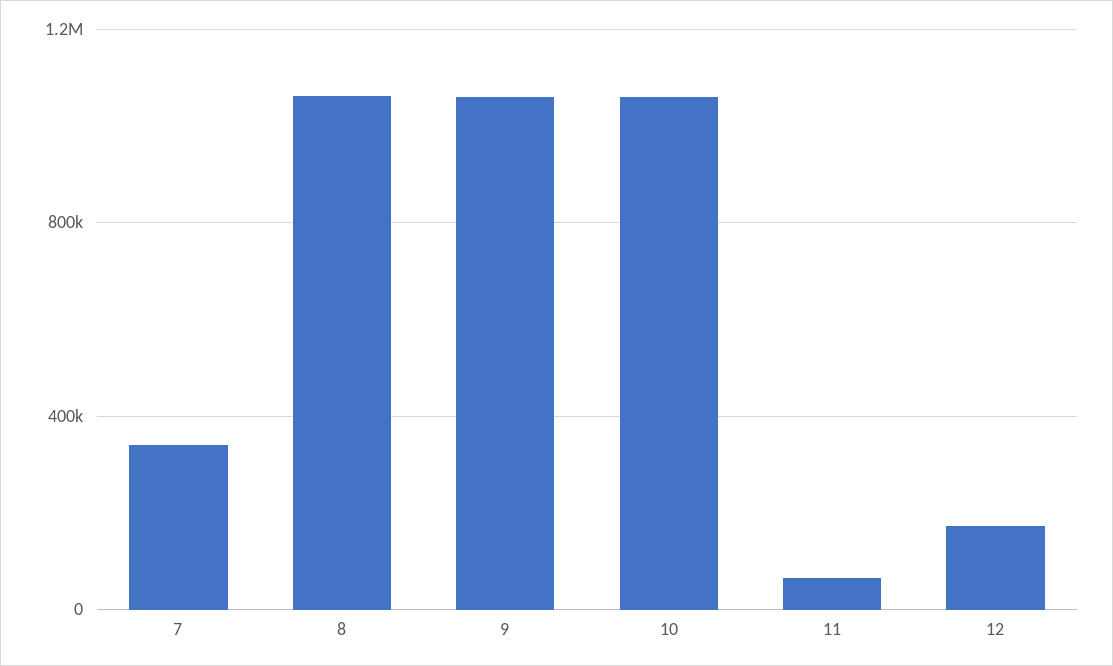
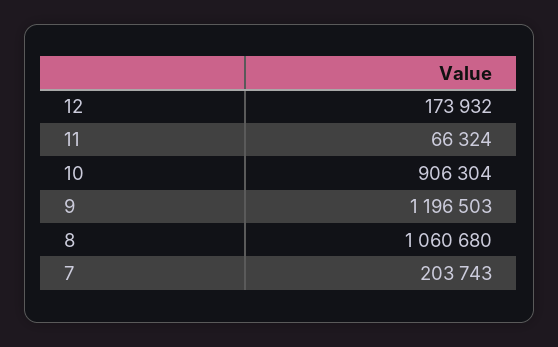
  {
-   "7": 350000,
+   "7": 203743,
    "8": 1060680,
-   "9": 1050000,
+   "9": 1196503,
-   "10": 1050000,
+   "10": 906304,
    "11": 66324,
    "12": 173932
  }

